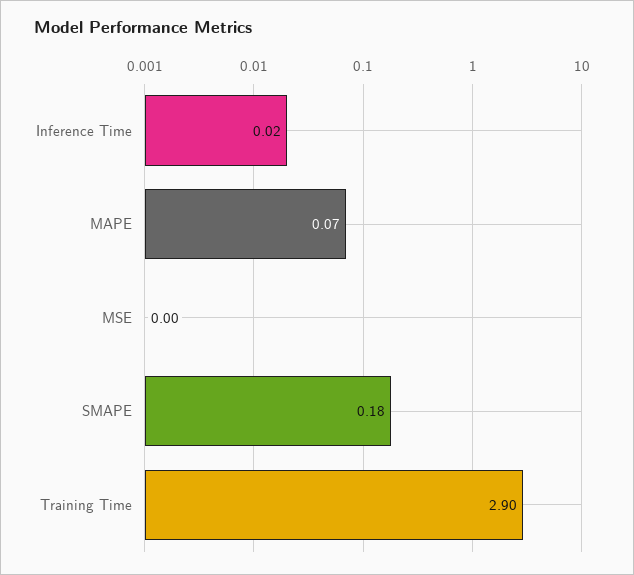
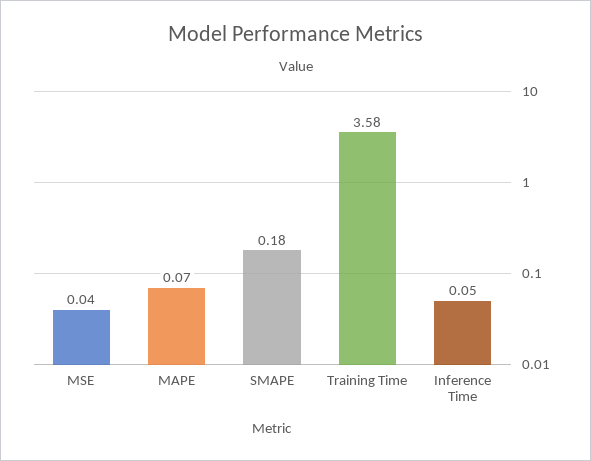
  {
-   "Inference Time": 0.02,
+   "Inference Time": 0.05,
    "MAPE": 0.07,
-   "MSE": 0,
+   "MSE": 0.04,
    "SMAPE": 0.18,
-   "Training Time": 2.9
+   "Training Time": 3.58
  }

